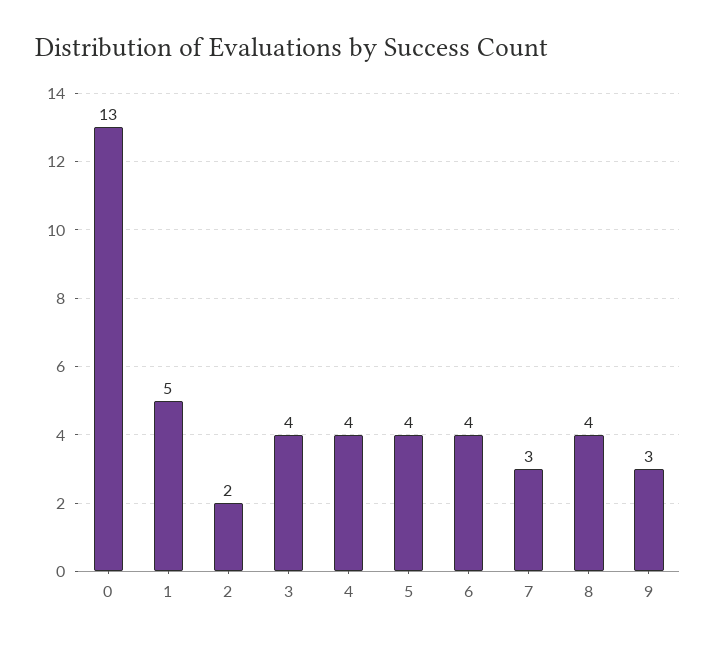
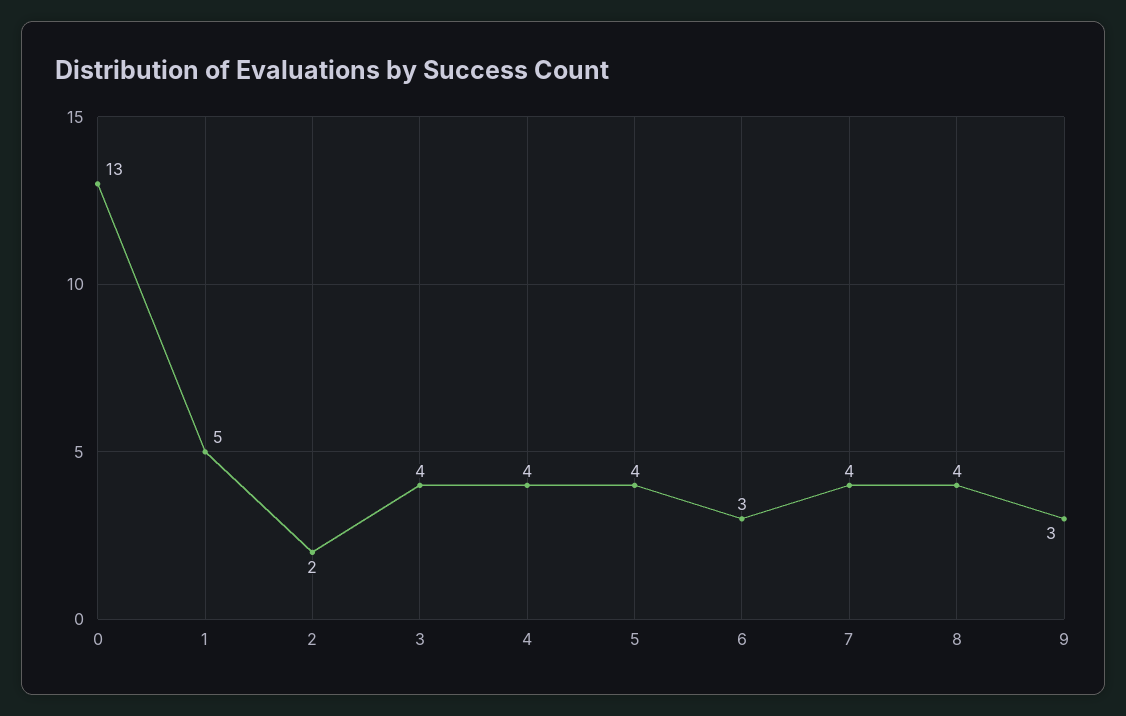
  {
    "0": 13,
    "1": 5,
    "2": 2,
    "3": 4,
    "4": 4,
    "5": 4,
-   "6": 4,
+   "6": 3,
-   "7": 3,
+   "7": 4,
    "8": 4,
    "9": 3
  }

